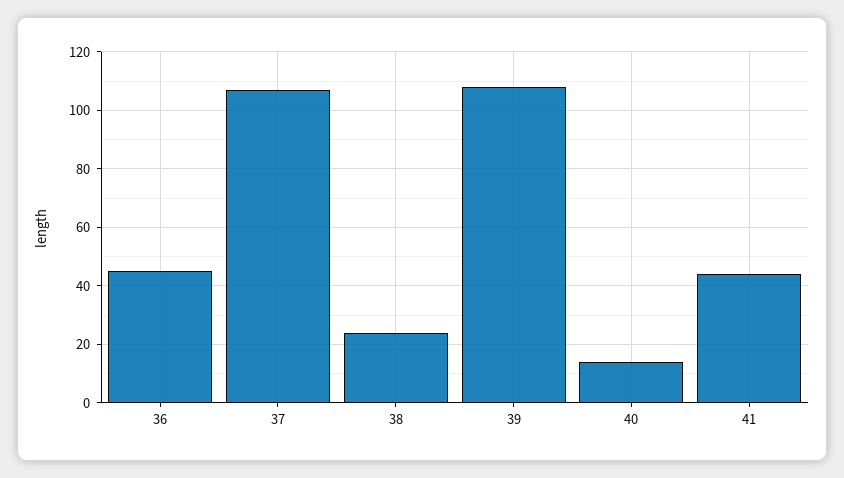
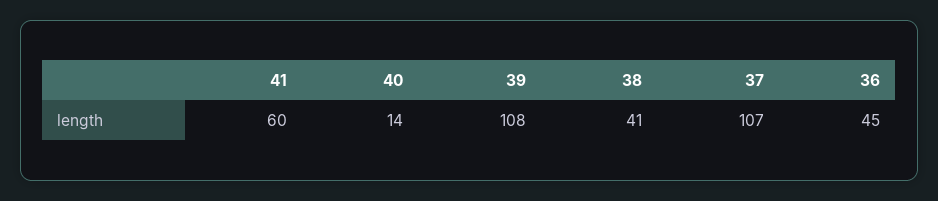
  {
    "36": 45,
    "37": 107,
-   "38": 25,
+   "38": 41,
    "39": 108,
    "40": 14,
-   "41": 45
+   "41": 60
  }

